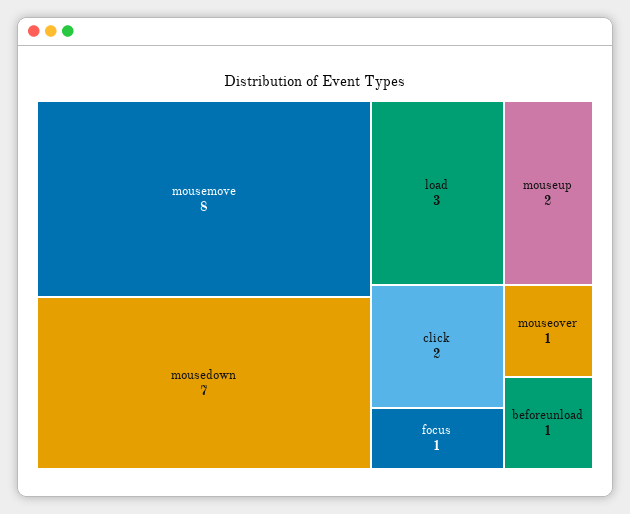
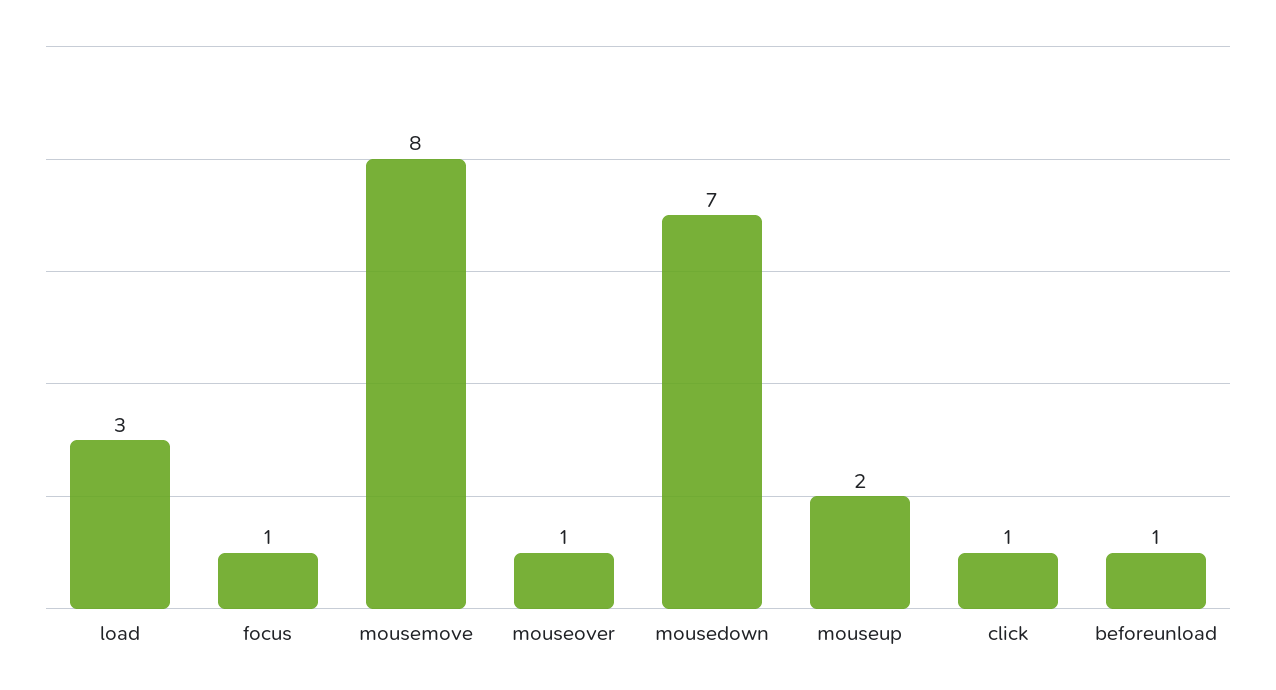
  {
    "mousemove": 8,
    "mousedown": 7,
    "load": 3,
    "mouseup": 2,
-   "click": 2,
+   "click": 1,
    "focus": 1,
    "mouseover": 1,
    "beforeunload": 1
  }

